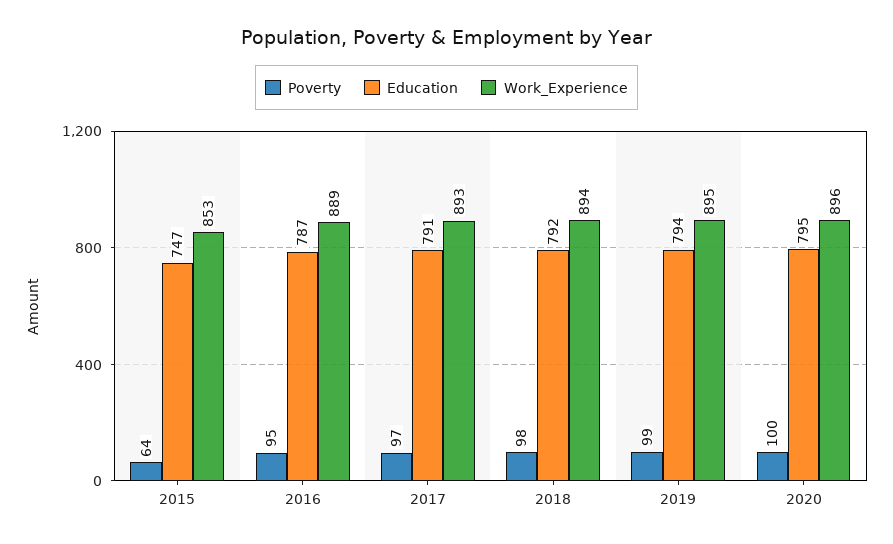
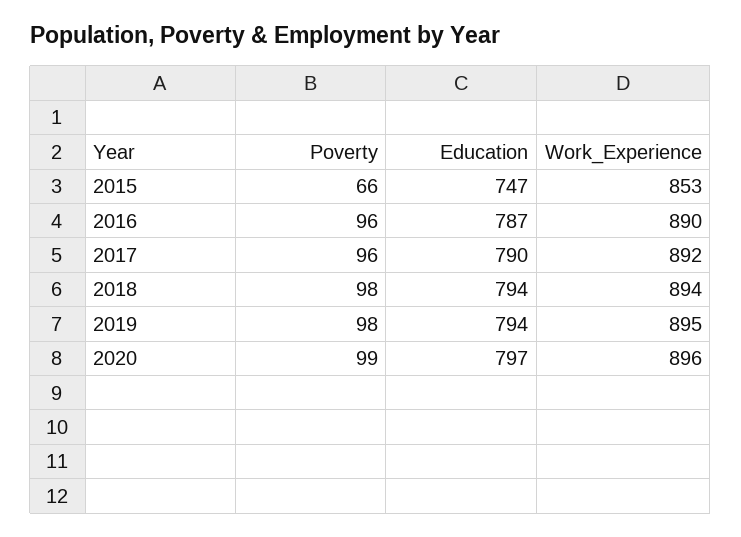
  {
    "Poverty": {
-     "2015": 64,
+     "2015": 66,
-     "2016": 95,
+     "2016": 96,
-     "2017": 97,
+     "2017": 96,
      "2018": 98,
-     "2019": 99,
+     "2019": 98,
-     "2020": 100
+     "2020": 99
    },
    "Education": {
      "2015": 747,
      "2016": 787,
-     "2017": 791,
+     "2017": 790,
-     "2018": 792,
+     "2018": 794,
      "2019": 794,
-     "2020": 795
+     "2020": 797
    },
    "Work_Experience": {
      "2015": 853,
-     "2016": 889,
+     "2016": 890,
-     "2017": 893,
+     "2017": 892,
      "2018": 894,
      "2019": 895,
      "2020": 896
    }
  }

